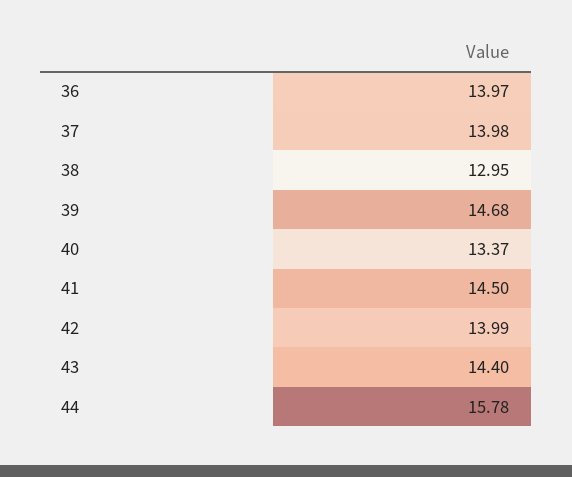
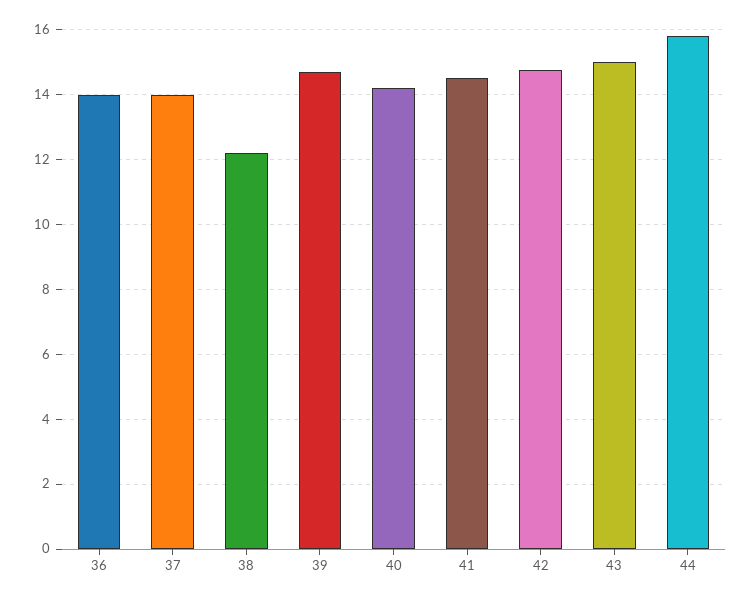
  {
    "36": 13.97,
    "37": 13.98,
-   "38": 12.95,
+   "38": 12.2,
    "39": 14.68,
-   "40": 13.37,
+   "40": 14.2,
    "41": 14.5,
-   "42": 13.99,
+   "42": 14.8,
-   "43": 14.4,
+   "43": 15,
    "44": 15.78
  }

